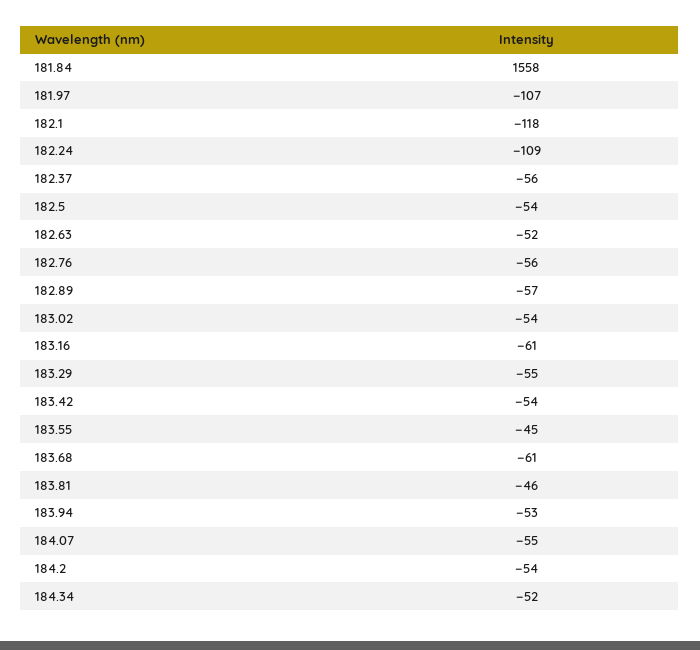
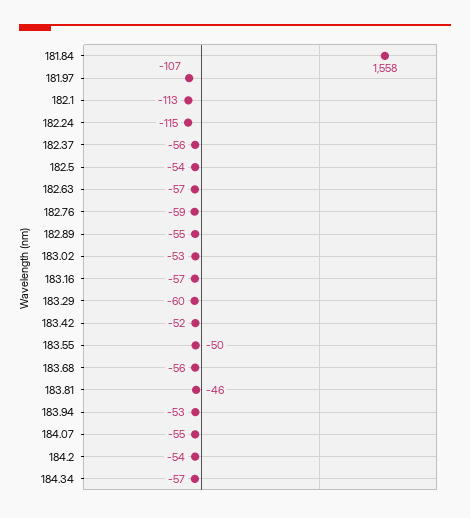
  {
    "181.84": 1558,
    "181.97": -107,
-   "182.1": -118,
+   "182.1": -113,
-   "182.24": -109,
+   "182.24": -115,
    "182.37": -56,
    "182.5": -54,
-   "182.63": -52,
+   "182.63": -57,
-   "182.76": -56,
+   "182.76": -59,
-   "182.89": -57,
+   "182.89": -55,
-   "183.02": -54,
+   "183.02": -53,
-   "183.16": -61,
+   "183.16": -57,
-   "183.29": -55,
+   "183.29": -60,
-   "183.42": -54,
+   "183.42": -52,
-   "183.55": -45,
+   "183.55": -50,
-   "183.68": -61,
+   "183.68": -56,
    "183.81": -46,
    "183.94": -53,
    "184.07": -55,
    "184.2": -54,
-   "184.34": -52
+   "184.34": -57
  }

